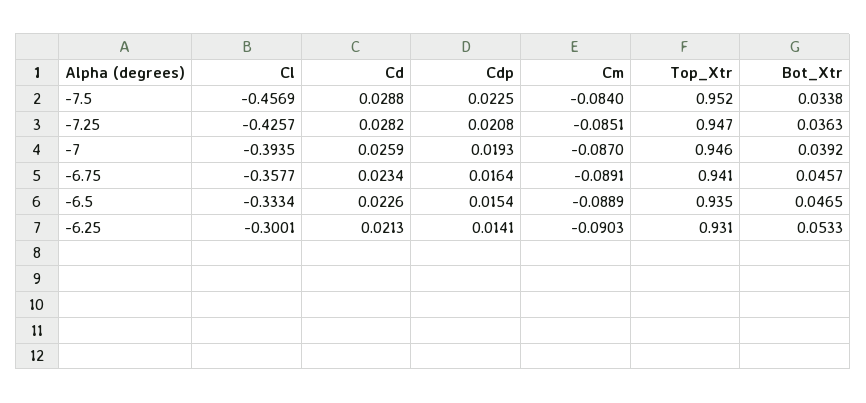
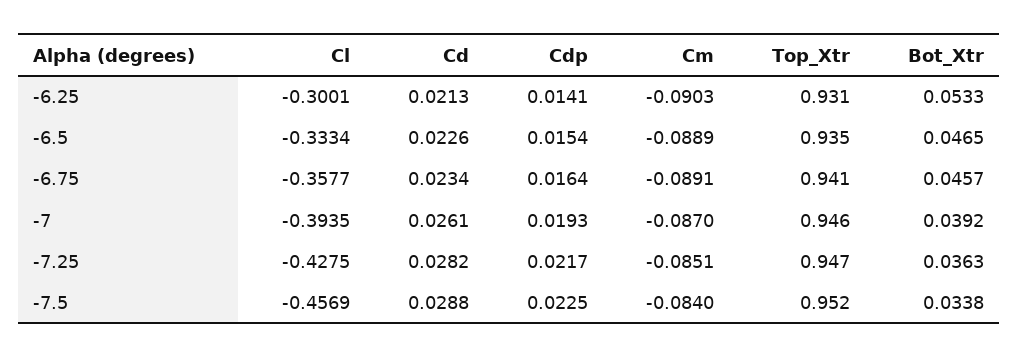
  {
    "Cl": {
      "-7.5": -0.4569,
-     "-7.25": -0.4257,
+     "-7.25": -0.4275,
      "-7": -0.3935,
      "-6.75": -0.3577,
      "-6.5": -0.3334,
      "-6.25": -0.3001
    },
    "Cd": {
      "-7.5": 0.0288,
      "-7.25": 0.0282,
-     "-7": 0.0259,
+     "-7": 0.0261,
      "-6.75": 0.0234,
      "-6.5": 0.0226,
      "-6.25": 0.0213
    },
    "Cdp": {
      "-7.5": 0.0225,
-     "-7.25": 0.0208,
+     "-7.25": 0.0217,
      "-7": 0.0193,
      "-6.75": 0.0164,
      "-6.5": 0.0154,
      "-6.25": 0.0141
    },
    "Cm": {
      "-7.5": -0.084,
      "-7.25": -0.0851,
      "-7": -0.087,
      "-6.75": -0.0891,
      "-6.5": -0.0889,
      "-6.25": -0.0903
    },
    "Top_Xtr": {
      "-7.5": 0.952,
      "-7.25": 0.947,
      "-7": 0.946,
      "-6.75": 0.941,
      "-6.5": 0.935,
      "-6.25": 0.931
    },
    "Bot_Xtr": {
      "-7.5": 0.0338,
      "-7.25": 0.0363,
      "-7": 0.0392,
      "-6.75": 0.0457,
      "-6.5": 0.0465,
      "-6.25": 0.0533
    }
  }

